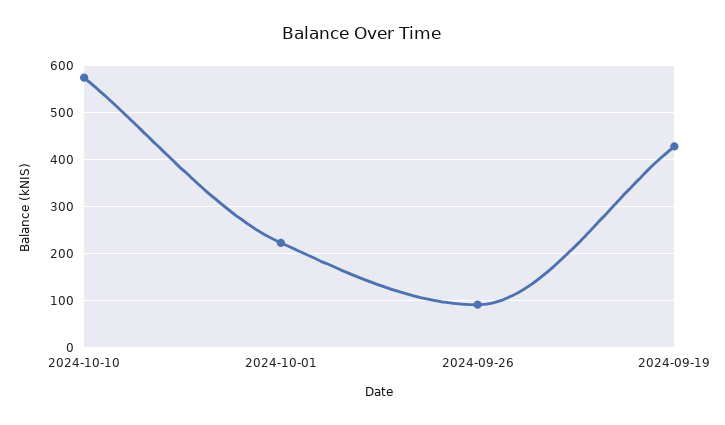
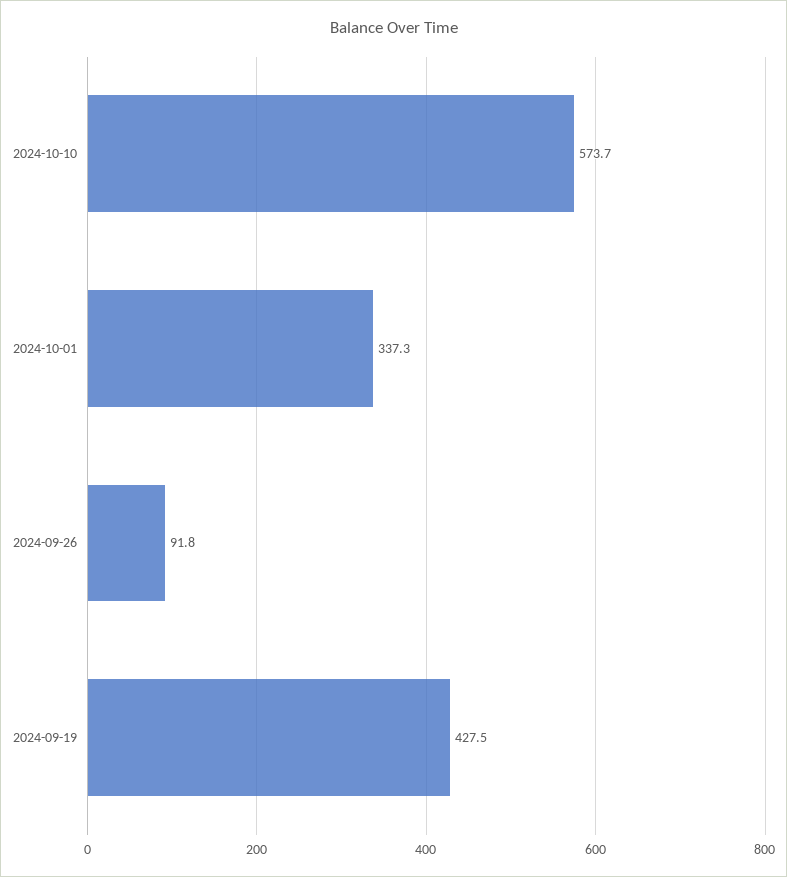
  {
    "2024-10-10": 573.7,
-   "2024-10-01": 220,
+   "2024-10-01": 337.3,
    "2024-09-26": 91.8,
    "2024-09-19": 427.5
  }

